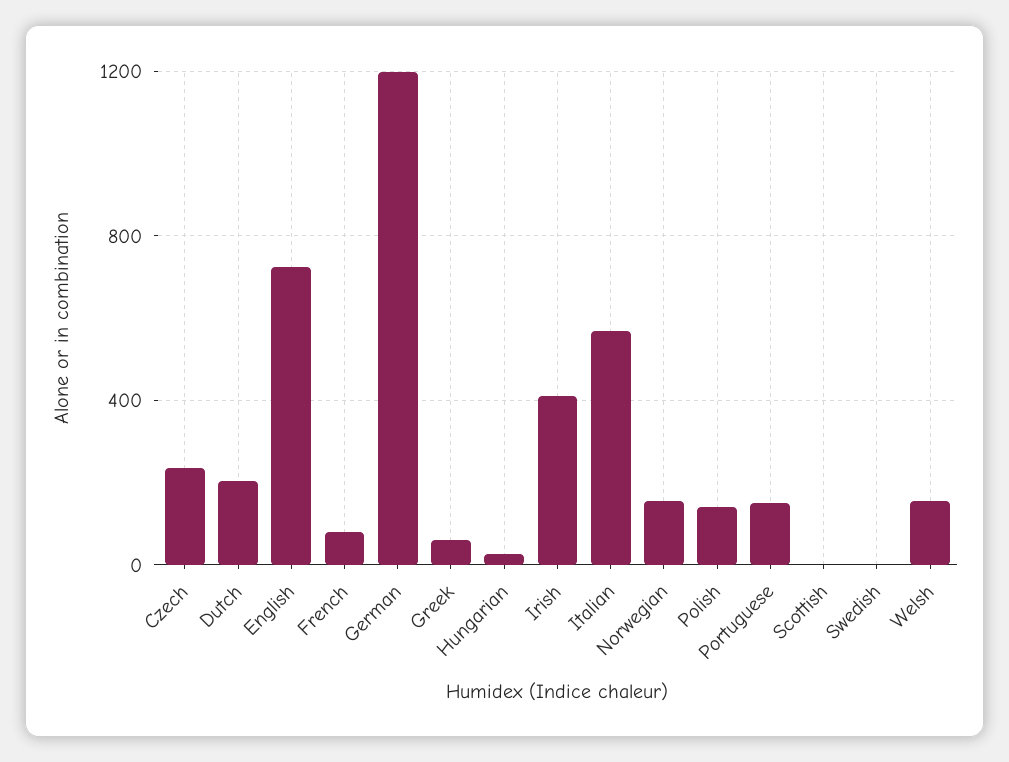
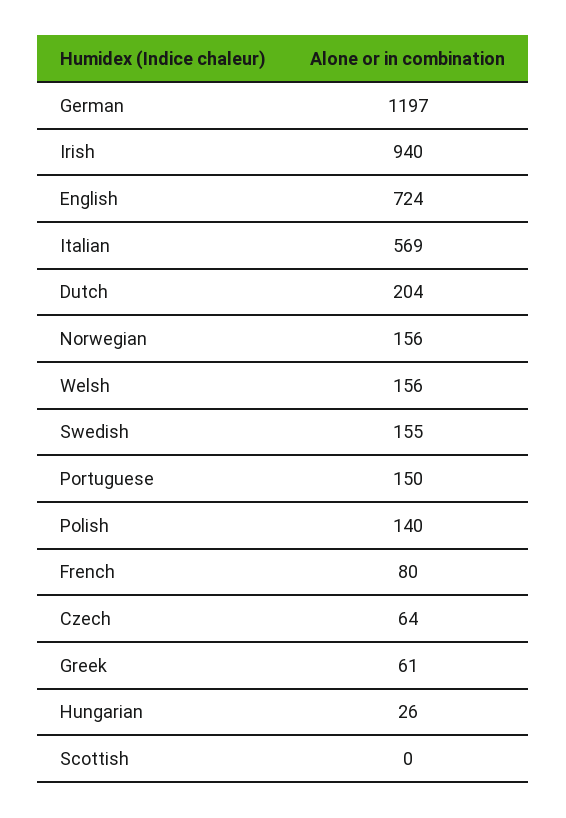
  {
-   "Czech": 250,
+   "Czech": 64,
    "Dutch": 204,
    "English": 724,
    "French": 80,
    "German": 1197,
    "Greek": 61,
    "Hungarian": 26,
-   "Irish": 400,
+   "Irish": 940,
    "Italian": 569,
    "Norwegian": 156,
    "Polish": 140,
    "Portuguese": 150,
    "Scottish": 0,
-   "Swedish": 0,
+   "Swedish": 155,
    "Welsh": 156
  }

